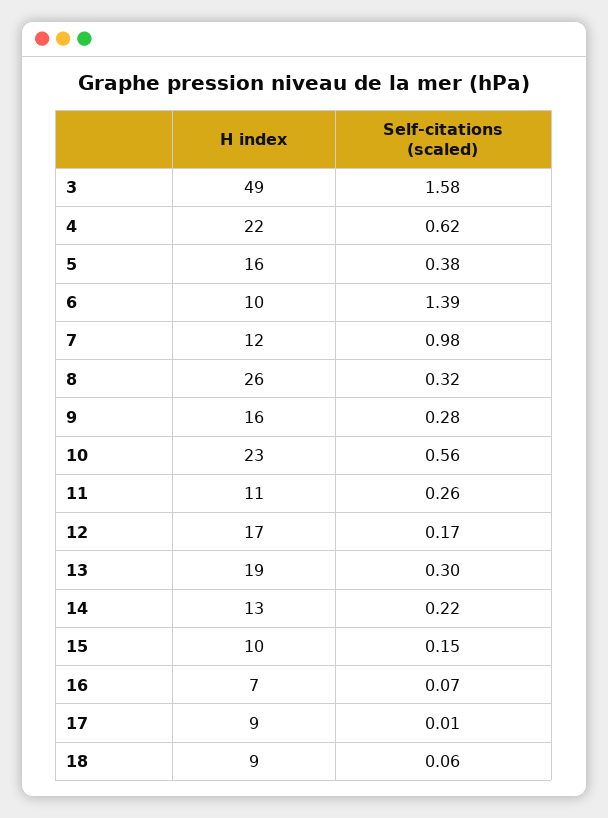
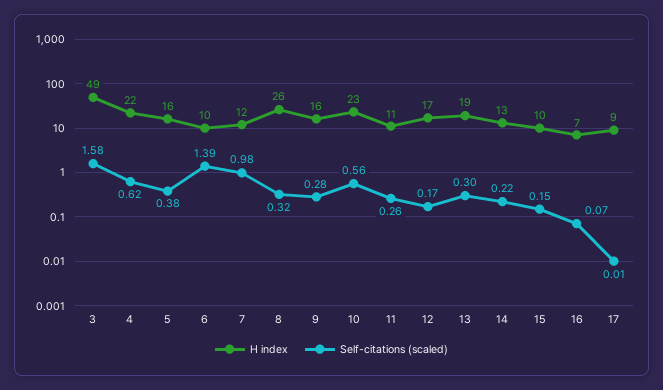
  {
    "H index": {
      "3": 49,
      "4": 22,
      "5": 16,
      "6": 10,
      "7": 12,
      "8": 26,
      "9": 16,
      "10": 23,
      "11": 11,
      "12": 17,
      "13": 19,
      "14": 13,
      "15": 10,
      "16": 7,
-     "17": 9,
+     "17": 9
-     "18": 9
    },
    "Self-citations (scaled)": {
      "3": 1.58,
      "4": 0.62,
      "5": 0.38,
      "6": 1.39,
      "7": 0.98,
      "8": 0.32,
      "9": 0.28,
      "10": 0.56,
      "11": 0.26,
      "12": 0.17,
      "13": 0.3,
      "14": 0.22,
      "15": 0.15,
      "16": 0.07,
-     "17": 0.01,
+     "17": 0.01
-     "18": 0.06
    }
  }

